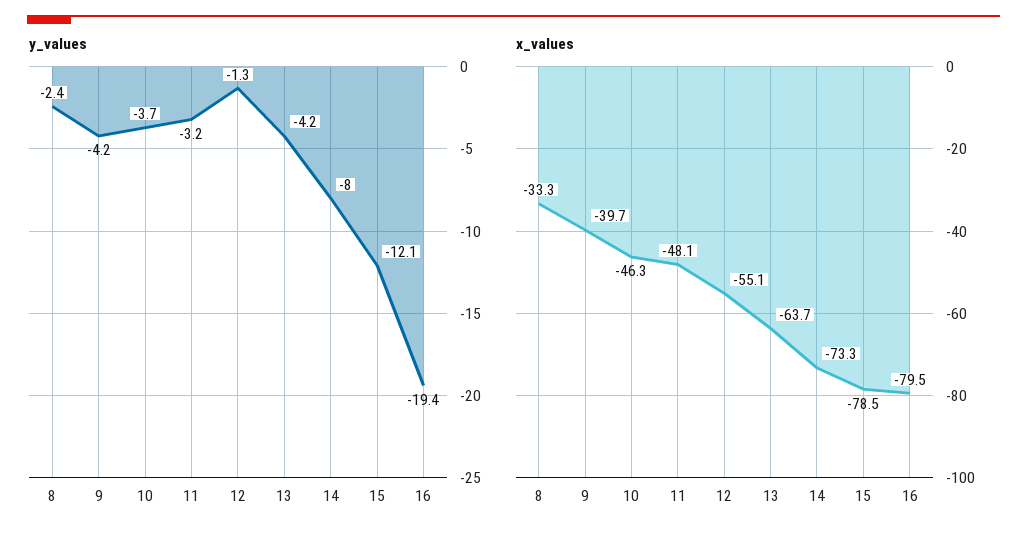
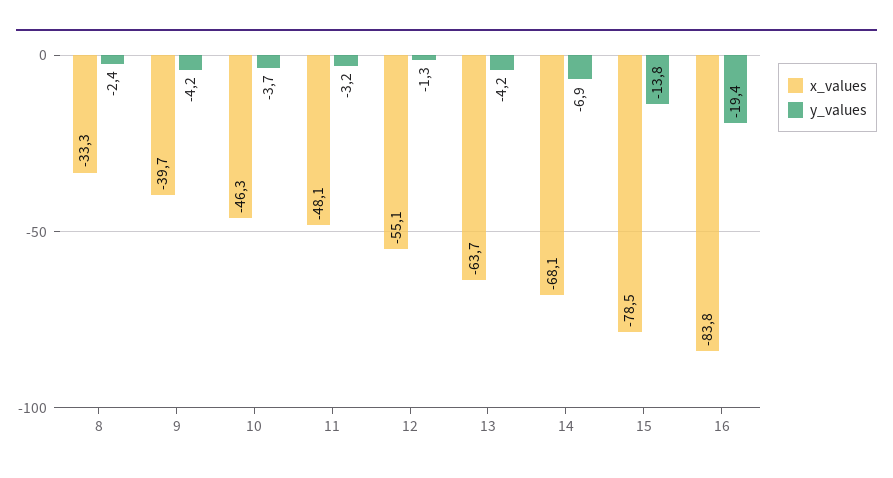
  {
    "y_values": {
      "8": -2.4,
      "9": -4.2,
      "10": -3.7,
      "11": -3.2,
      "12": -1.3,
      "13": -4.2,
-     "14": -8,
+     "14": -6.9,
-     "15": -12.1,
+     "15": -13.8,
      "16": -19.4
    },
    "x_values": {
      "8": -33.3,
      "9": -39.7,
      "10": -46.3,
      "11": -48.1,
      "12": -55.1,
      "13": -63.7,
-     "14": -73.3,
+     "14": -68.1,
      "15": -78.5,
-     "16": -79.5
+     "16": -83.8
    }
  }

